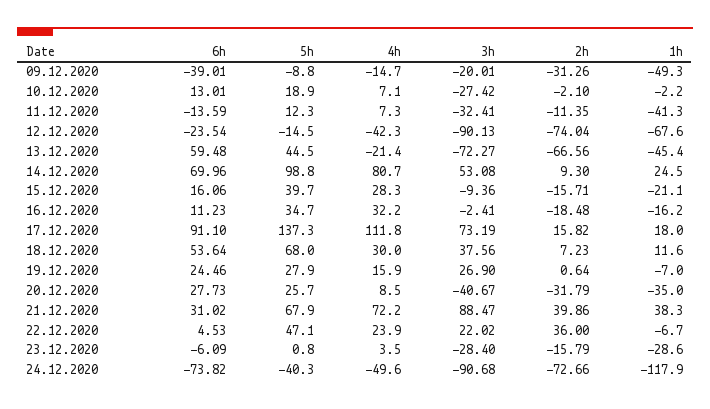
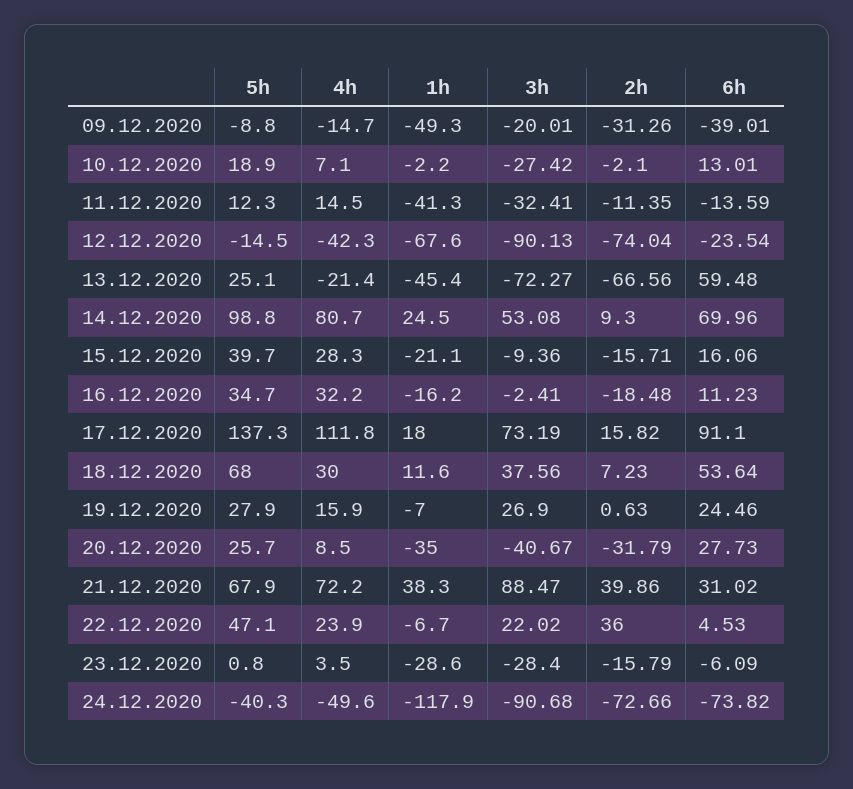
  {
    "6h": {
      "09.12.2020": -39.01,
      "10.12.2020": 13.01,
      "11.12.2020": -13.59,
      "12.12.2020": -23.54,
      "13.12.2020": 59.48,
      "14.12.2020": 69.96,
      "15.12.2020": 16.06,
      "16.12.2020": 11.23,
      "17.12.2020": 91.1,
      "18.12.2020": 53.64,
      "19.12.2020": 24.46,
      "20.12.2020": 27.73,
      "21.12.2020": 31.02,
      "22.12.2020": 4.53,
      "23.12.2020": -6.09,
      "24.12.2020": -73.82
    },
    "5h": {
      "09.12.2020": -8.8,
      "10.12.2020": 18.9,
      "11.12.2020": 12.3,
      "12.12.2020": -14.5,
-     "13.12.2020": 44.5,
+     "13.12.2020": 25.1,
      "14.12.2020": 98.8,
      "15.12.2020": 39.7,
      "16.12.2020": 34.7,
      "17.12.2020": 137.3,
      "18.12.2020": 68,
      "19.12.2020": 27.9,
      "20.12.2020": 25.7,
      "21.12.2020": 67.9,
      "22.12.2020": 47.1,
      "23.12.2020": 0.8,
      "24.12.2020": -40.3
    },
    "4h": {
      "09.12.2020": -14.7,
      "10.12.2020": 7.1,
-     "11.12.2020": 7.3,
+     "11.12.2020": 14.5,
      "12.12.2020": -42.3,
      "13.12.2020": -21.4,
      "14.12.2020": 80.7,
      "15.12.2020": 28.3,
      "16.12.2020": 32.2,
      "17.12.2020": 111.8,
      "18.12.2020": 30,
      "19.12.2020": 15.9,
      "20.12.2020": 8.5,
      "21.12.2020": 72.2,
      "22.12.2020": 23.9,
      "23.12.2020": 3.5,
      "24.12.2020": -49.6
    },
    "3h": {
      "09.12.2020": -20.01,
      "10.12.2020": -27.42,
      "11.12.2020": -32.41,
      "12.12.2020": -90.13,
      "13.12.2020": -72.27,
      "14.12.2020": 53.08,
      "15.12.2020": -9.36,
      "16.12.2020": -2.41,
      "17.12.2020": 73.19,
      "18.12.2020": 37.56,
      "19.12.2020": 26.9,
      "20.12.2020": -40.67,
      "21.12.2020": 88.47,
      "22.12.2020": 22.02,
      "23.12.2020": -28.4,
      "24.12.2020": -90.68
    },
    "2h": {
      "09.12.2020": -31.26,
      "10.12.2020": -2.1,
      "11.12.2020": -11.35,
      "12.12.2020": -74.04,
      "13.12.2020": -66.56,
      "14.12.2020": 9.3,
      "15.12.2020": -15.71,
      "16.12.2020": -18.48,
      "17.12.2020": 15.82,
      "18.12.2020": 7.23,
-     "19.12.2020": 0.64,
+     "19.12.2020": 0.63,
      "20.12.2020": -31.79,
      "21.12.2020": 39.86,
      "22.12.2020": 36,
      "23.12.2020": -15.79,
      "24.12.2020": -72.66
    },
    "1h": {
      "09.12.2020": -49.3,
      "10.12.2020": -2.2,
      "11.12.2020": -41.3,
      "12.12.2020": -67.6,
      "13.12.2020": -45.4,
      "14.12.2020": 24.5,
      "15.12.2020": -21.1,
      "16.12.2020": -16.2,
      "17.12.2020": 18,
      "18.12.2020": 11.6,
      "19.12.2020": -7,
      "20.12.2020": -35,
      "21.12.2020": 38.3,
      "22.12.2020": -6.7,
      "23.12.2020": -28.6,
      "24.12.2020": -117.9
    }
  }

